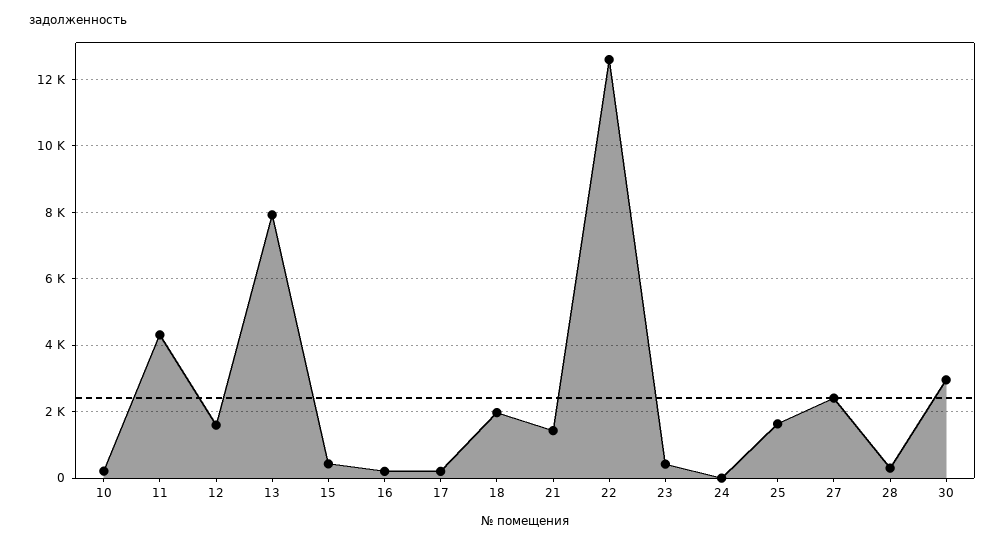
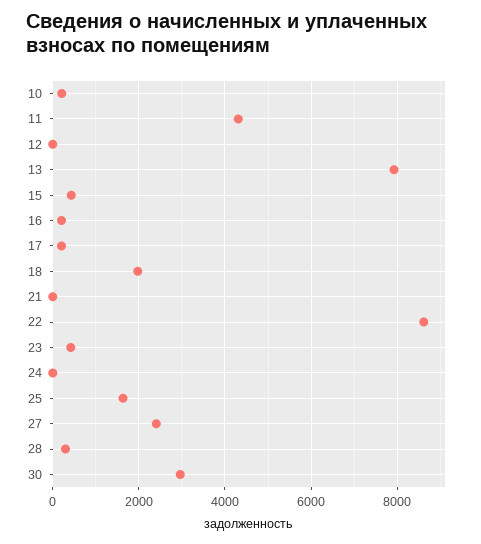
  {
    "10": 200,
    "11": 4400,
-   "12": 1600,
+   "12": 0,
    "13": 8000,
    "15": 400,
    "16": 200,
    "17": 200,
    "18": 2000,
-   "21": 1400,
+   "21": 0,
-   "22": 12600,
+   "22": 8600,
    "23": 400,
    "24": 0,
    "25": 1600,
    "27": 2400,
    "28": 200,
    "30": 3000
  }

